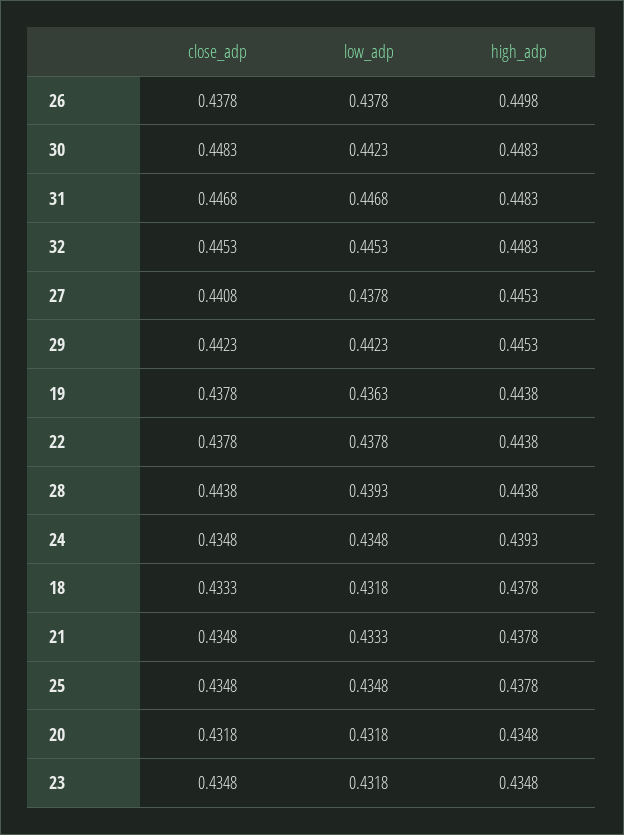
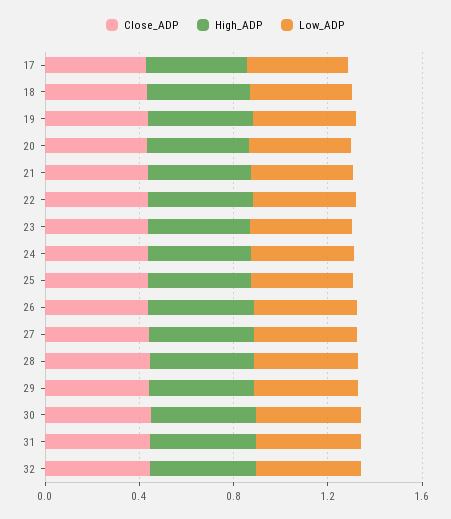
  {
    "close_adp": {
      "26": 0.4378,
      "30": 0.4483,
      "31": 0.4468,
      "32": 0.4453,
      "27": 0.4408,
      "29": 0.4423,
      "19": 0.4378,
      "22": 0.4378,
      "28": 0.4438,
      "24": 0.4348,
      "18": 0.4333,
      "21": 0.4348,
      "25": 0.4348,
      "20": 0.4318,
-     "23": 0.4348
+     "23": 0.4348,
+     "17": 0.4
    },
    "low_adp": {
      "26": 0.4378,
      "30": 0.4423,
      "31": 0.4468,
      "32": 0.4453,
      "27": 0.4378,
      "29": 0.4423,
      "19": 0.4363,
      "22": 0.4378,
      "28": 0.4393,
      "24": 0.4348,
      "18": 0.4318,
      "21": 0.4333,
      "25": 0.4348,
      "20": 0.4318,
-     "23": 0.4318
+     "23": 0.4318,
+     "17": 0.4
    },
    "high_adp": {
      "26": 0.4498,
      "30": 0.4483,
      "31": 0.4483,
      "32": 0.4483,
      "27": 0.4453,
      "29": 0.4453,
      "19": 0.4438,
      "22": 0.4438,
      "28": 0.4438,
      "24": 0.4393,
      "18": 0.4378,
      "21": 0.4378,
      "25": 0.4378,
      "20": 0.4348,
-     "23": 0.4348
+     "23": 0.4348,
+     "17": 0.4
    }
  }

